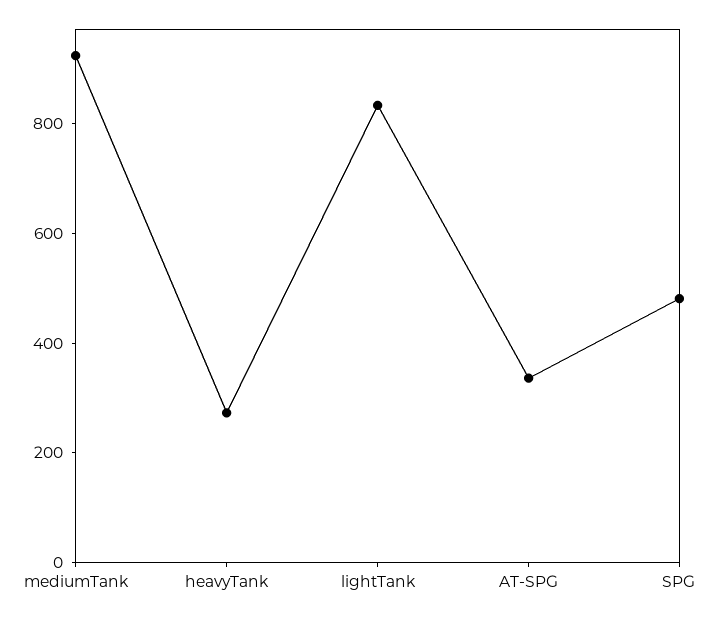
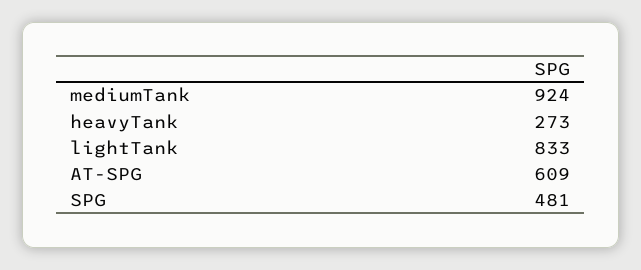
  {
    "mediumTank": 924,
    "heavyTank": 273,
    "lightTank": 833,
-   "AT-SPG": 350,
+   "AT-SPG": 609,
    "SPG": 481
  }

